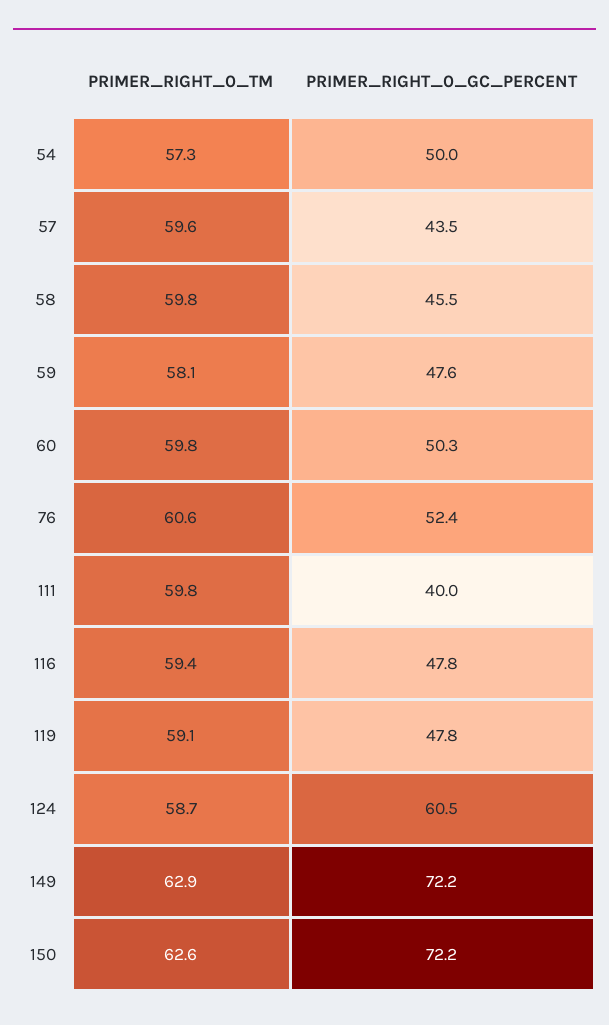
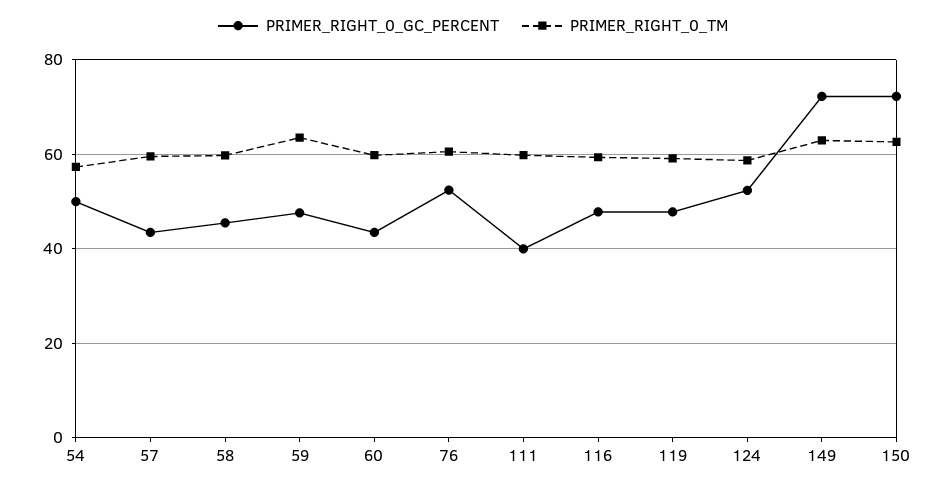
  {
    "PRIMER_RIGHT_0_TM": {
      "54": 57.3,
      "57": 59.6,
      "58": 59.8,
-     "59": 58.1,
+     "59": 64,
      "60": 59.8,
      "76": 60.6,
      "111": 59.8,
      "116": 59.4,
      "119": 59.1,
      "124": 58.7,
      "149": 62.9,
      "150": 62.6
    },
    "PRIMER_RIGHT_0_GC_PERCENT": {
      "54": 50,
      "57": 43.5,
      "58": 45.5,
      "59": 47.6,
-     "60": 50.3,
+     "60": 44,
      "76": 52.4,
      "111": 40,
      "116": 47.8,
      "119": 47.8,
-     "124": 60.5,
+     "124": 52,
      "149": 72.2,
      "150": 72.2
    }
  }

